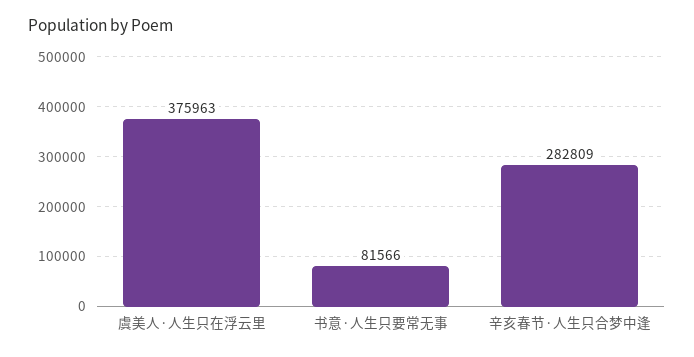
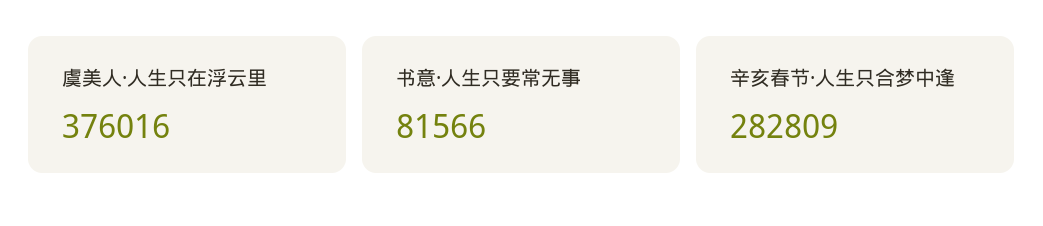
  {
-   "虞美人·人生只在浮云里": 375963,
+   "虞美人·人生只在浮云里": 376016,
    "书意·人生只要常无事": 81566,
    "辛亥春节·人生只合梦中逢": 282809
  }

